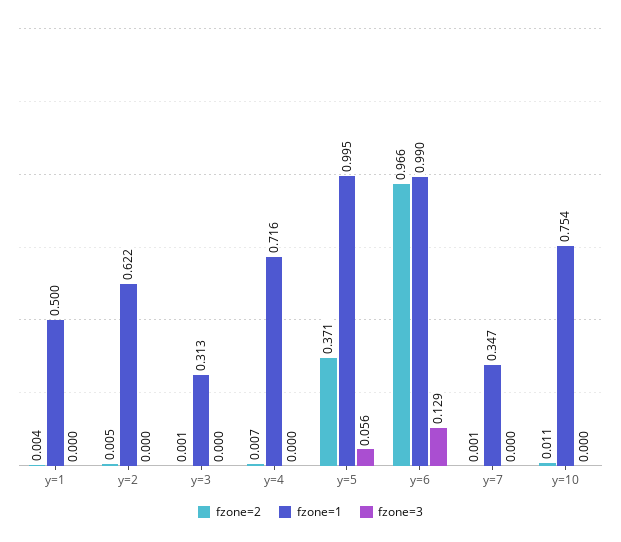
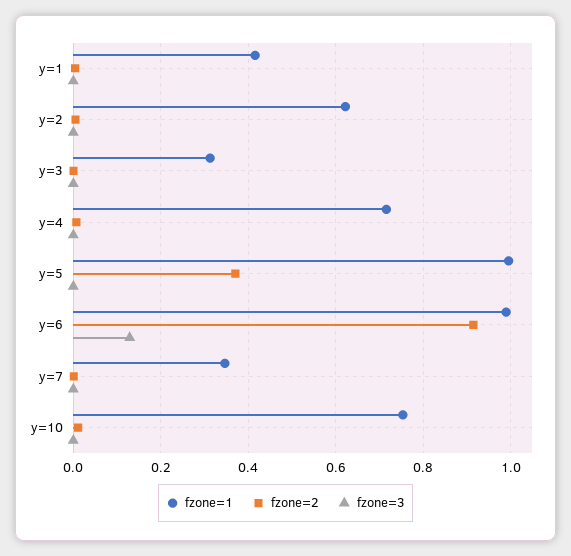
  {
    "fzone=2": {
      "y=1": 0.004,
      "y=2": 0.005,
      "y=3": 0.001,
      "y=4": 0.007,
      "y=5": 0.371,
-     "y=6": 0.966,
+     "y=6": 0.92,
      "y=7": 0.001,
      "y=10": 0.011
    },
    "fzone=1": {
-     "y=1": 0.5,
+     "y=1": 0.42,
      "y=2": 0.622,
      "y=3": 0.313,
      "y=4": 0.716,
      "y=5": 0.995,
      "y=6": 0.99,
      "y=7": 0.347,
      "y=10": 0.754
    },
    "fzone=3": {
      "y=1": 0,
      "y=2": 0,
      "y=3": 0,
      "y=4": 0,
-     "y=5": 0.056,
+     "y=5": 0,
      "y=6": 0.129,
      "y=7": 0,
      "y=10": 0
    }
  }

